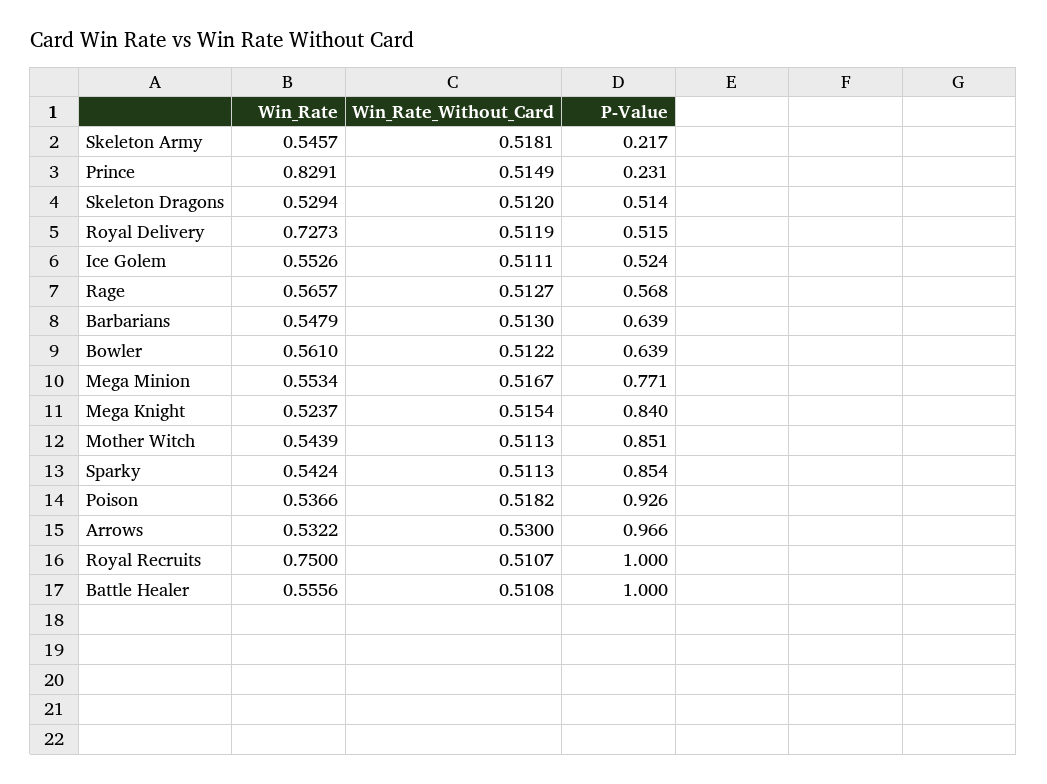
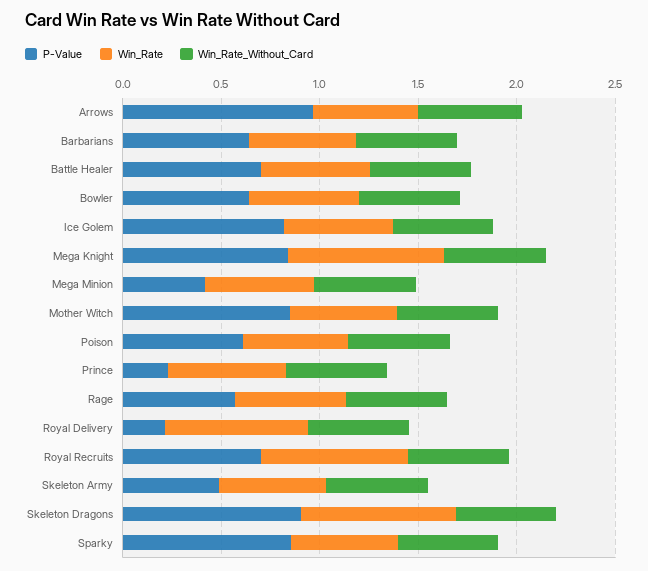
  {
    "Win_Rate": {
      "Skeleton Army": 0.5457,
-     "Prince": 0.8291,
+     "Prince": 0.6,
-     "Skeleton Dragons": 0.5294,
+     "Skeleton Dragons": 0.8,
      "Royal Delivery": 0.7273,
      "Ice Golem": 0.5526,
      "Rage": 0.5657,
      "Barbarians": 0.5479,
      "Bowler": 0.561,
      "Mega Minion": 0.5534,
-     "Mega Knight": 0.5237,
+     "Mega Knight": 0.8,
      "Mother Witch": 0.5439,
      "Sparky": 0.5424,
      "Poison": 0.5366,
      "Arrows": 0.5322,
      "Royal Recruits": 0.75,
      "Battle Healer": 0.5556
    },
    "Win_Rate_Without_Card": {
      "Skeleton Army": 0.5181,
      "Prince": 0.5149,
      "Skeleton Dragons": 0.512,
      "Royal Delivery": 0.5119,
      "Ice Golem": 0.5111,
      "Rage": 0.5127,
      "Barbarians": 0.513,
      "Bowler": 0.5122,
      "Mega Minion": 0.5167,
      "Mega Knight": 0.5154,
      "Mother Witch": 0.5113,
      "Sparky": 0.5113,
      "Poison": 0.5182,
      "Arrows": 0.53,
      "Royal Recruits": 0.5107,
      "Battle Healer": 0.5108
    },
    "P-Value": {
-     "Skeleton Army": 0.217,
+     "Skeleton Army": 0.5,
      "Prince": 0.231,
-     "Skeleton Dragons": 0.514,
+     "Skeleton Dragons": 0.9,
-     "Royal Delivery": 0.515,
+     "Royal Delivery": 0.2,
-     "Ice Golem": 0.524,
+     "Ice Golem": 0.8,
      "Rage": 0.568,
      "Barbarians": 0.639,
      "Bowler": 0.639,
-     "Mega Minion": 0.771,
+     "Mega Minion": 0.4,
      "Mega Knight": 0.84,
      "Mother Witch": 0.851,
      "Sparky": 0.854,
-     "Poison": 0.926,
+     "Poison": 0.6,
      "Arrows": 0.966,
-     "Royal Recruits": 1,
+     "Royal Recruits": 0.7,
-     "Battle Healer": 1
+     "Battle Healer": 0.7
    }
  }

